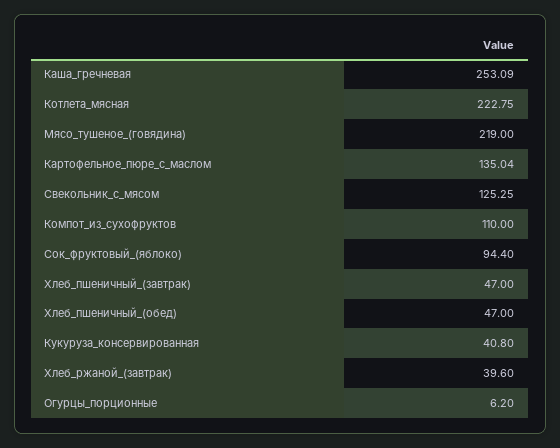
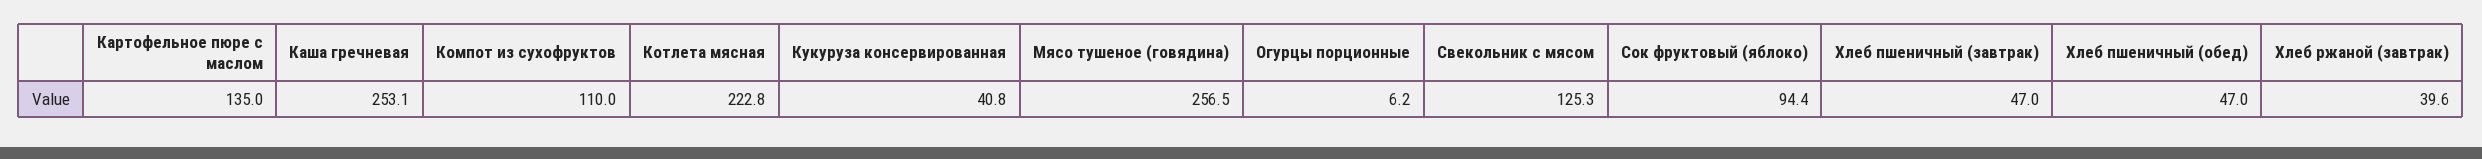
  {
    "Каша_гречневая": 253.09,
    "Котлета_мясная": 222.75,
-   "Мясо_тушеное_(говядина)": 219,
+   "Мясо_тушеное_(говядина)": 256.5,
    "Картофельное_пюре_с_маслом": 135.04,
    "Свекольник_с_мясом": 125.25,
    "Компот_из_сухофруктов": 110,
    "Сок_фруктовый_(яблоко)": 94.4,
    "Хлеб_пшеничный_(завтрак)": 47,
    "Хлеб_пшеничный_(обед)": 47,
    "Кукуруза_консервированная": 40.8,
    "Хлеб_ржаной_(завтрак)": 39.6,
    "Огурцы_порционные": 6.2
  }

